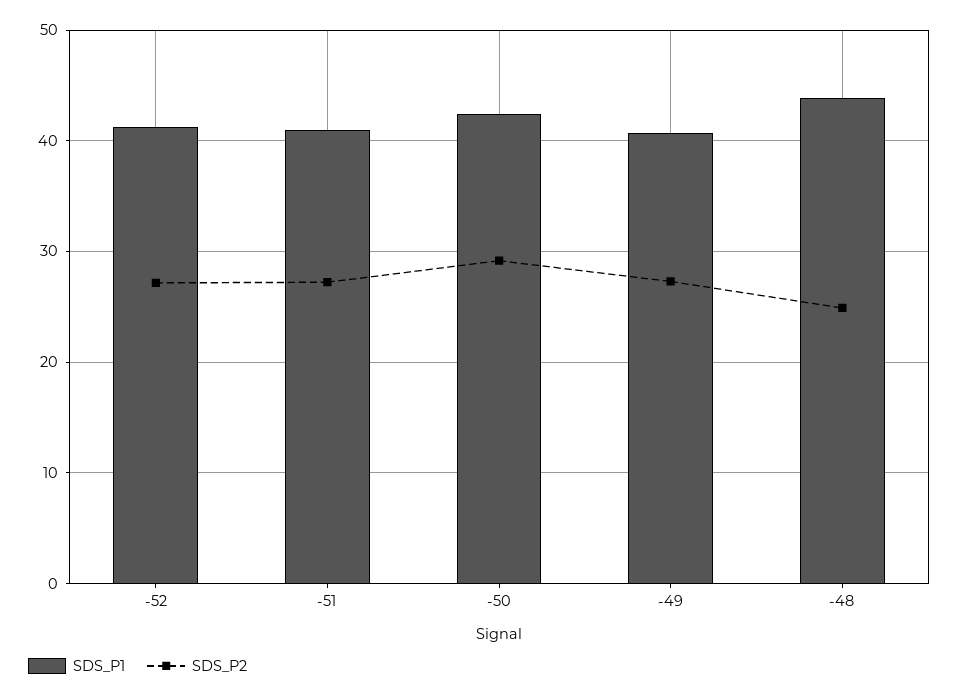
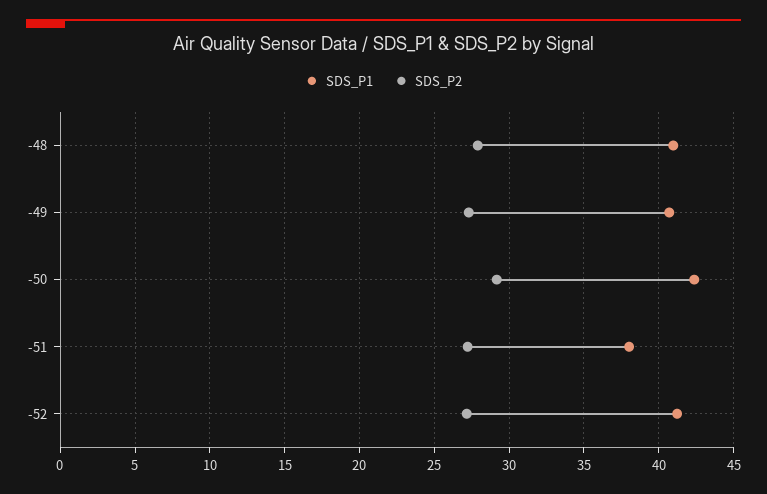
  {
    "SDS_P1": {
      "-52": 41,
-     "-51": 41,
+     "-51": 38,
      "-50": 42.5,
      "-49": 40.5,
-     "-48": 44
+     "-48": 41
    },
    "SDS_P2": {
      "-52": 27,
      "-51": 27,
      "-50": 29,
      "-49": 27.5,
-     "-48": 25
+     "-48": 28
    }
  }

